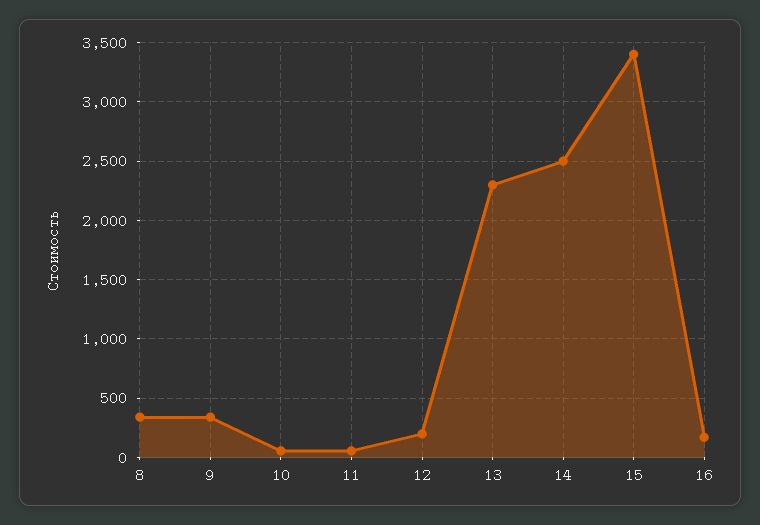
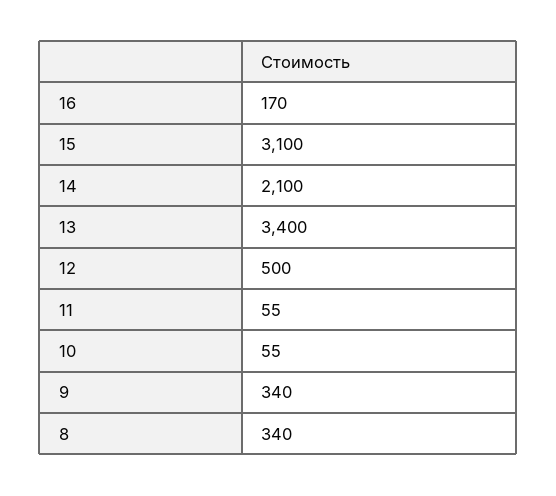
  {
    "8": 340,
    "9": 340,
    "10": 55,
    "11": 55,
-   "12": 200,
+   "12": 500,
-   "13": 2300,
+   "13": 3400,
-   "14": 2500,
+   "14": 2100,
-   "15": 3400,
+   "15": 3100,
    "16": 170
  }

